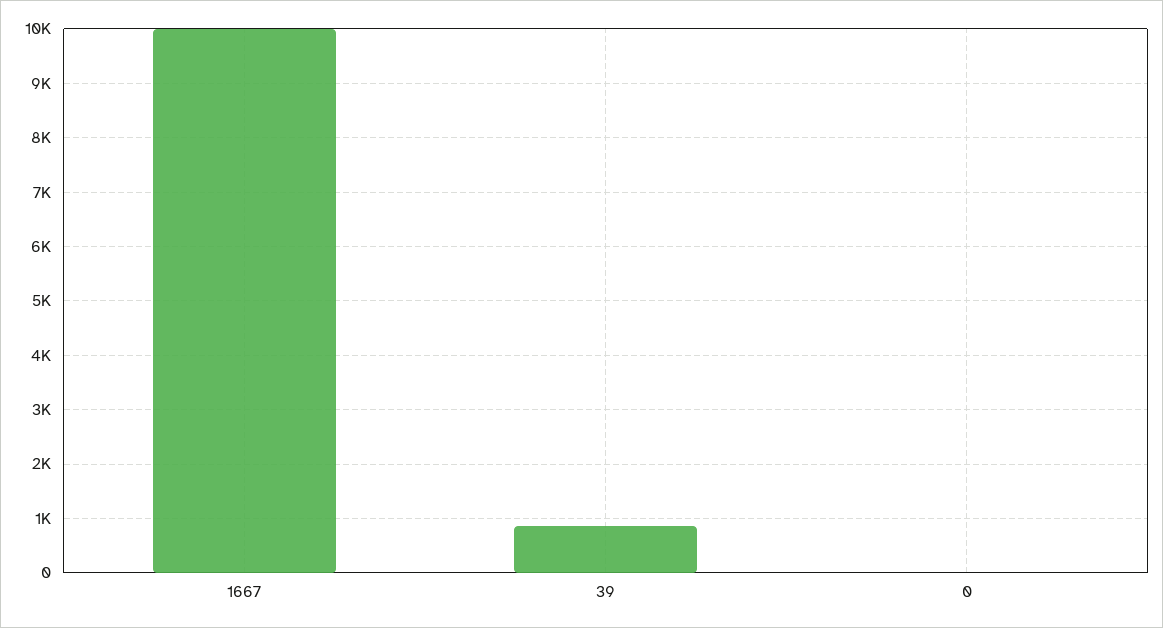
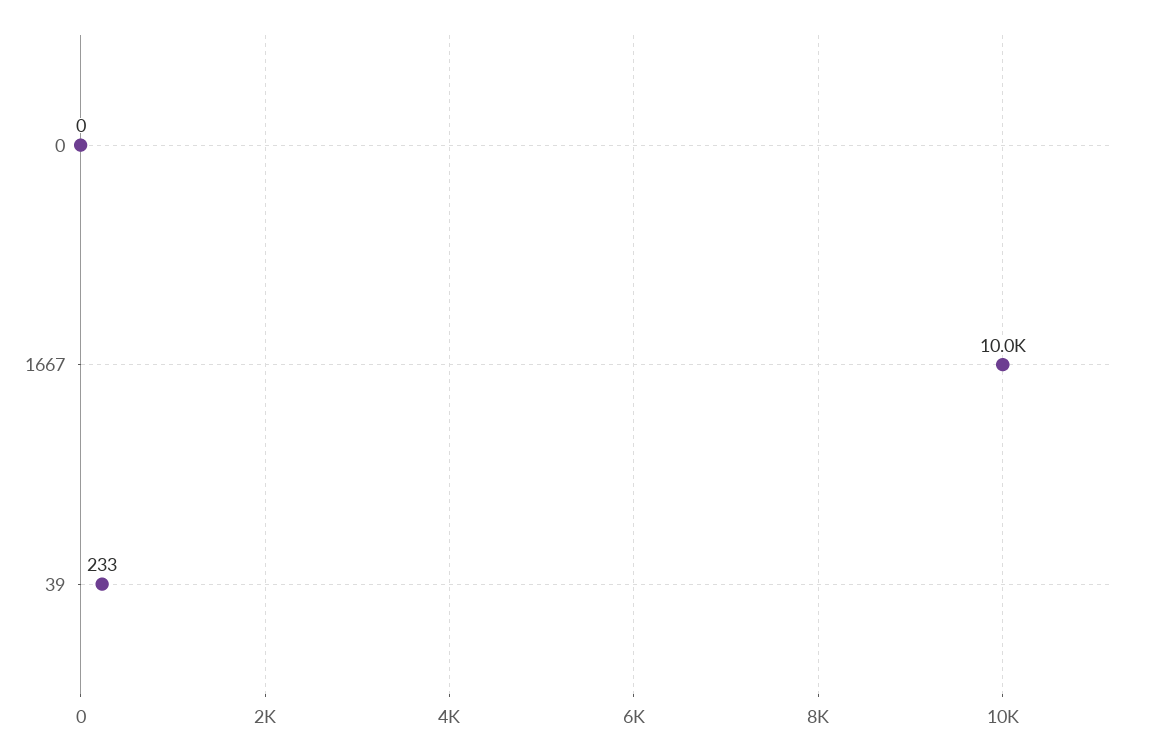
  {
    "1667": 10000,
-   "39": 800,
+   "39": 233,
    "0": 0
  }

